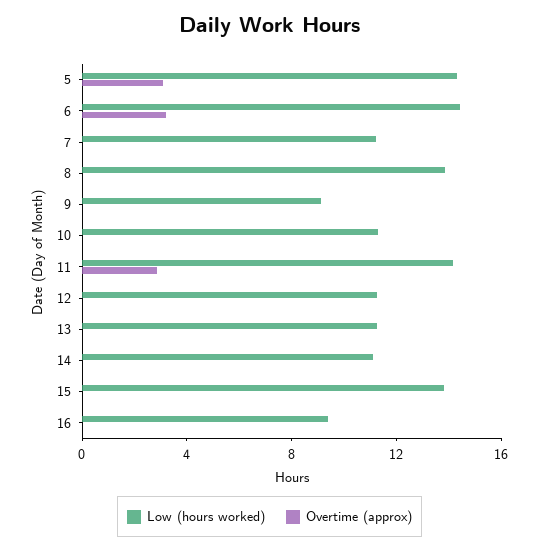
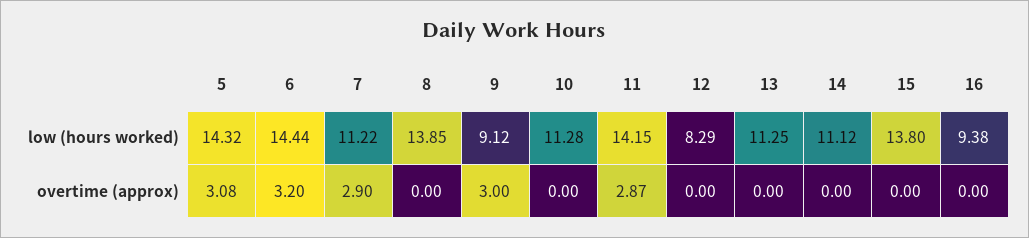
  {
    "Low (hours worked)": {
      "5": 14.32,
      "6": 14.44,
      "7": 11.22,
      "8": 13.85,
      "9": 9.12,
      "10": 11.28,
      "11": 14.15,
-     "12": 11,
+     "12": 8.29,
      "13": 11.25,
      "14": 11.12,
      "15": 13.8,
      "16": 9.38
    },
    "Overtime (approx)": {
      "5": 3.08,
      "6": 3.2,
-     "7": 0,
+     "7": 2.9,
      "8": 0,
-     "9": 0,
+     "9": 3,
      "10": 0,
      "11": 2.87,
      "12": 0,
      "13": 0,
      "14": 0,
      "15": 0,
      "16": 0
    }
  }

